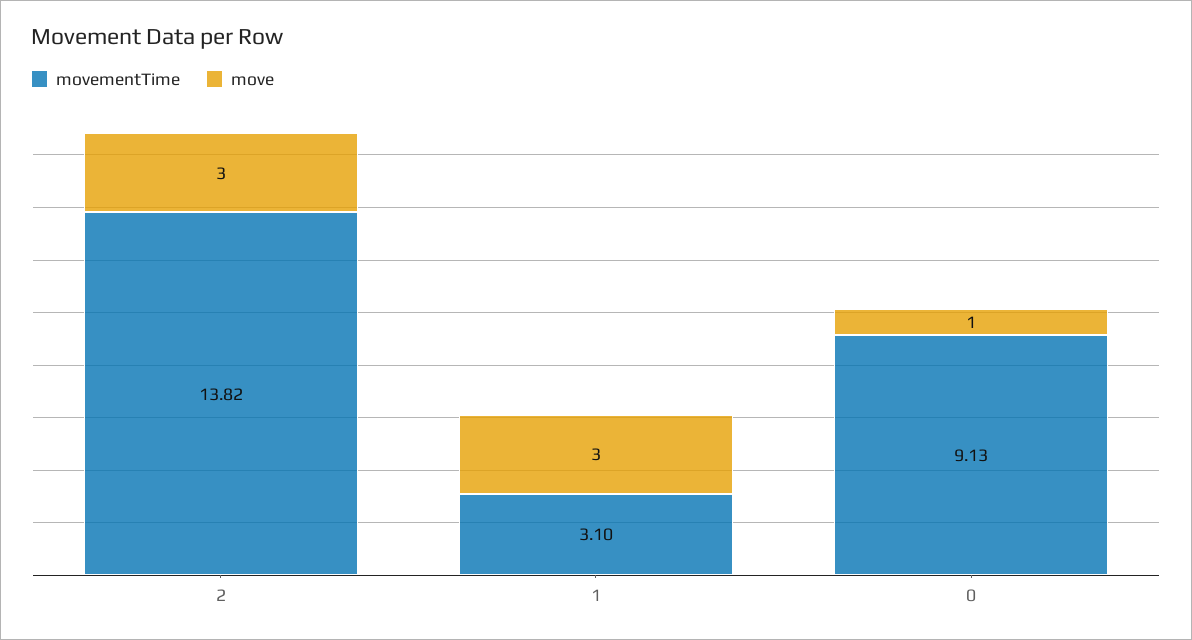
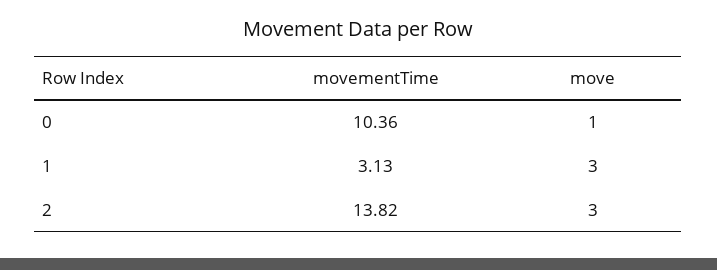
  {
    "movementTime": {
      "2": 13.82,
-     "1": 3.1,
+     "1": 3.13,
-     "0": 9.13
+     "0": 10.36
    },
    "move": {
      "2": 3,
      "1": 3,
      "0": 1
    }
  }

